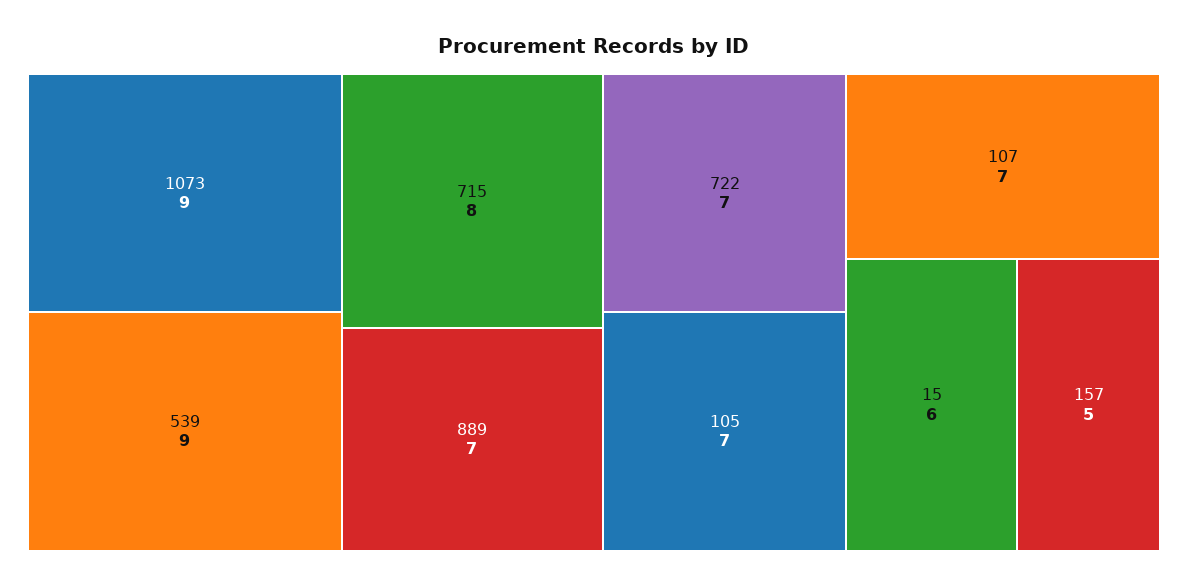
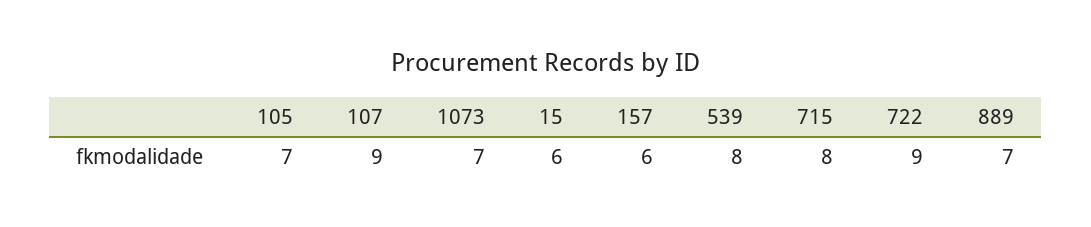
  {
-   "1073": 9,
+   "1073": 7,
-   "539": 9,
+   "539": 8,
    "715": 8,
    "889": 7,
-   "722": 7,
+   "722": 9,
    "105": 7,
-   "107": 7,
+   "107": 9,
    "15": 6,
-   "157": 5
+   "157": 6
  }

